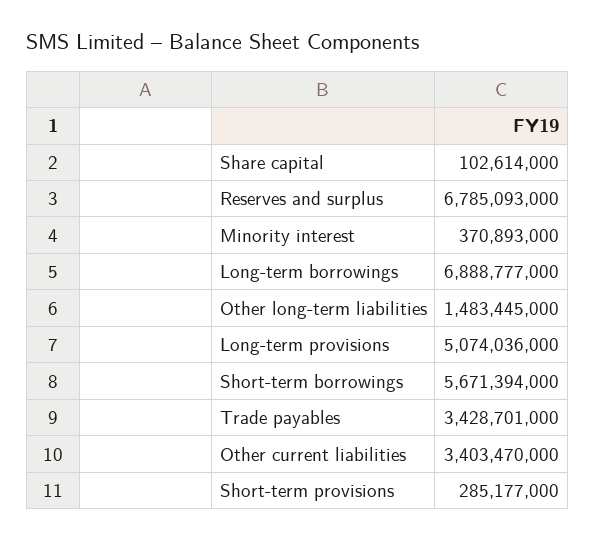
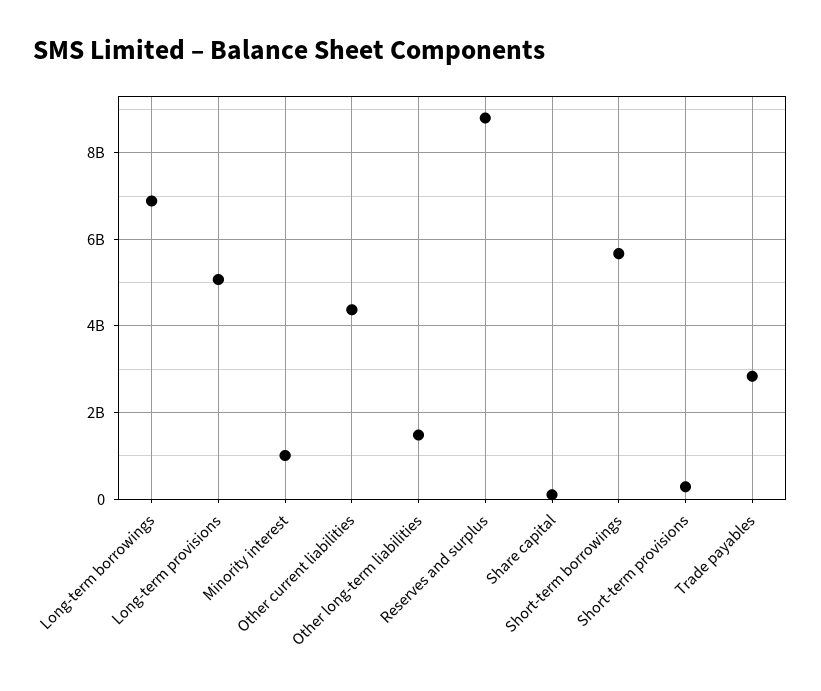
  {
    "Share capital": 102614000,
-   "Reserves and surplus": 6785093000,
+   "Reserves and surplus": 8800000000,
-   "Minority interest": 370893000,
+   "Minority interest": 1000000000,
    "Long-term borrowings": 6888777000,
    "Other long-term liabilities": 1483445000,
    "Long-term provisions": 5074036000,
    "Short-term borrowings": 5671394000,
-   "Trade payables": 3428701000,
+   "Trade payables": 2800000000,
-   "Other current liabilities": 3403470000,
+   "Other current liabilities": 4400000000,
    "Short-term provisions": 285177000
  }

